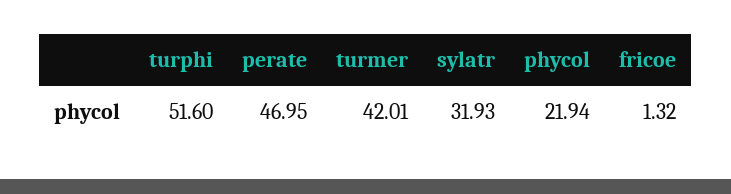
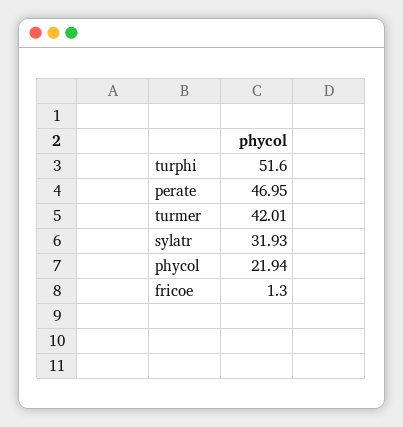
  {
    "turphi": 51.6,
    "perate": 46.95,
    "turmer": 42.01,
    "sylatr": 31.93,
    "phycol": 21.94,
-   "fricoe": 1.32
+   "fricoe": 1.3
  }

